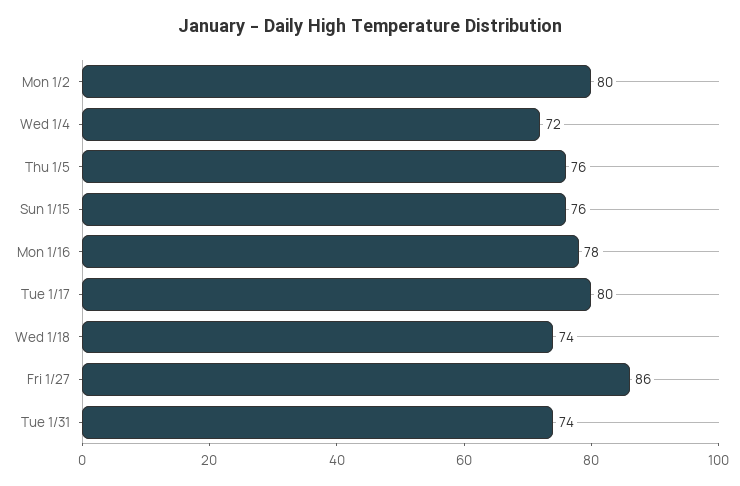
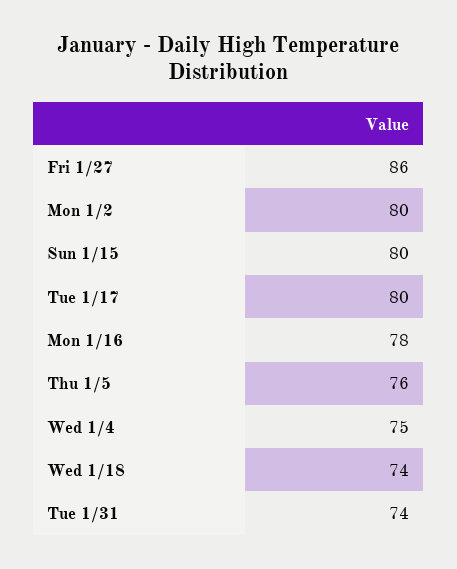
  {
    "Mon 1/2": 80,
-   "Wed 1/4": 72,
+   "Wed 1/4": 75,
    "Thu 1/5": 76,
-   "Sun 1/15": 76,
+   "Sun 1/15": 80,
    "Mon 1/16": 78,
    "Tue 1/17": 80,
    "Wed 1/18": 74,
    "Fri 1/27": 86,
    "Tue 1/31": 74
  }

